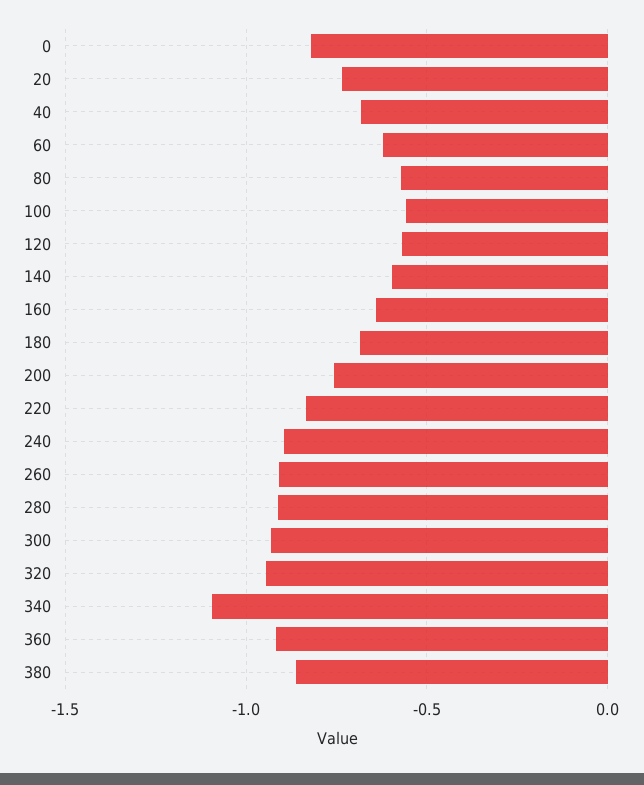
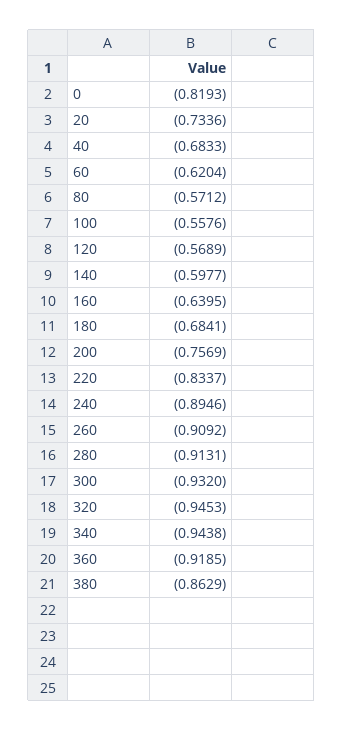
  {
    "0": -0.8193,
    "20": -0.7336,
    "40": -0.6833,
    "60": -0.6204,
    "80": -0.5712,
    "100": -0.5576,
    "120": -0.5689,
    "140": -0.5977,
    "160": -0.6395,
    "180": -0.6841,
    "200": -0.7569,
    "220": -0.8337,
    "240": -0.8946,
    "260": -0.9092,
    "280": -0.9131,
    "300": -0.932,
    "320": -0.9453,
-   "340": -1.1,
+   "340": -0.9438,
    "360": -0.9185,
    "380": -0.8629
  }

